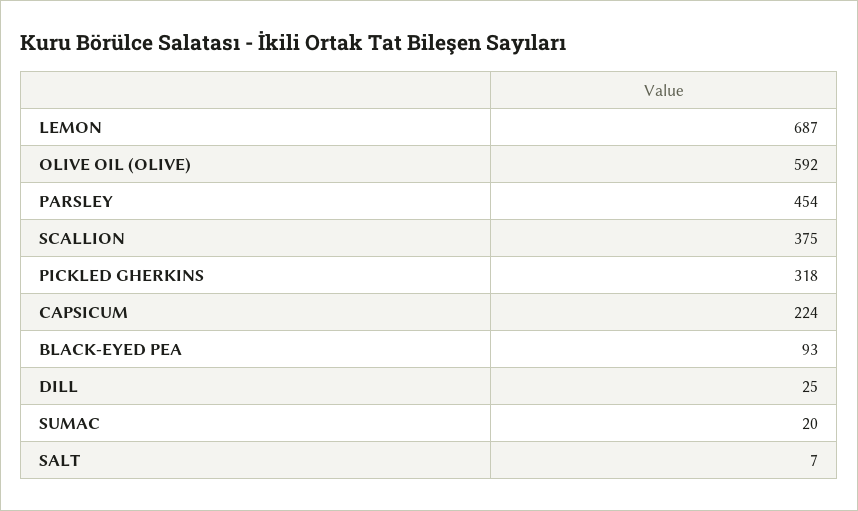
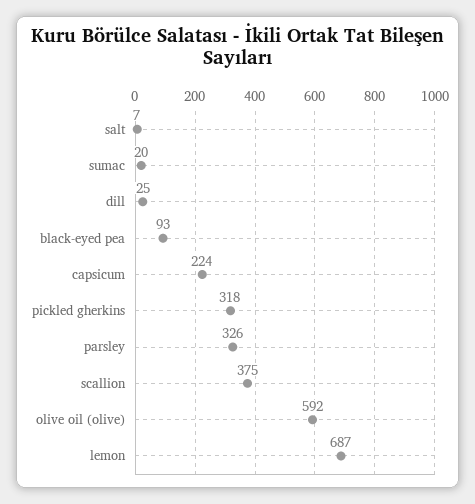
  {
    "LEMON": 687,
    "OLIVE OIL (OLIVE)": 592,
-   "PARSLEY": 454,
+   "PARSLEY": 326,
    "SCALLION": 375,
    "PICKLED GHERKINS": 318,
    "CAPSICUM": 224,
    "BLACK-EYED PEA": 93,
    "DILL": 25,
    "SUMAC": 20,
    "SALT": 7
  }

